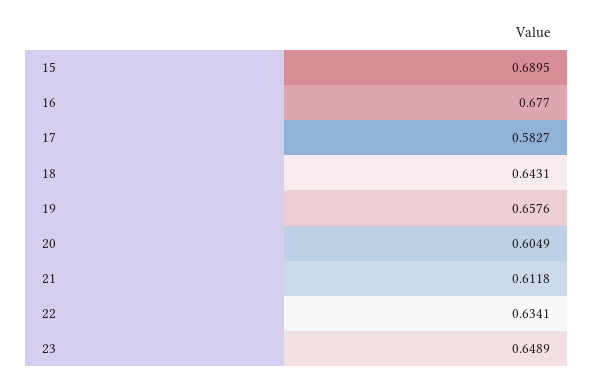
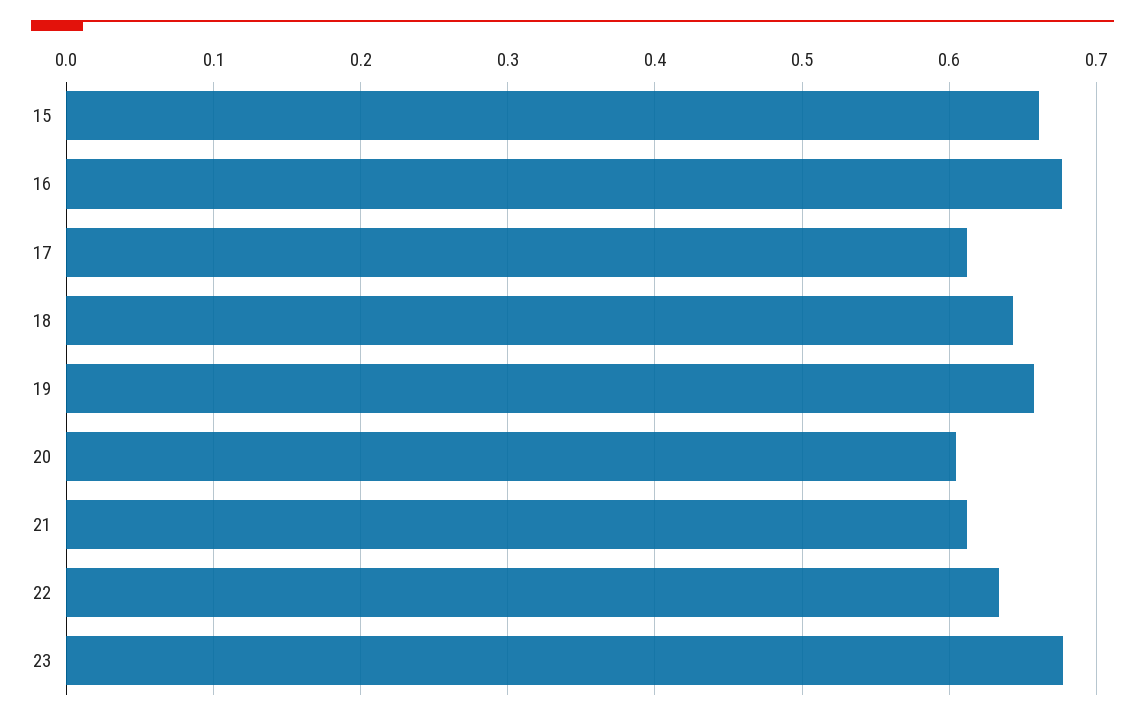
  {
-   "15": 0.6895,
+   "15": 0.66,
    "16": 0.677,
-   "17": 0.5827,
+   "17": 0.61,
    "18": 0.6431,
    "19": 0.6576,
    "20": 0.6049,
    "21": 0.6118,
    "22": 0.6341,
-   "23": 0.6489
+   "23": 0.68
  }

